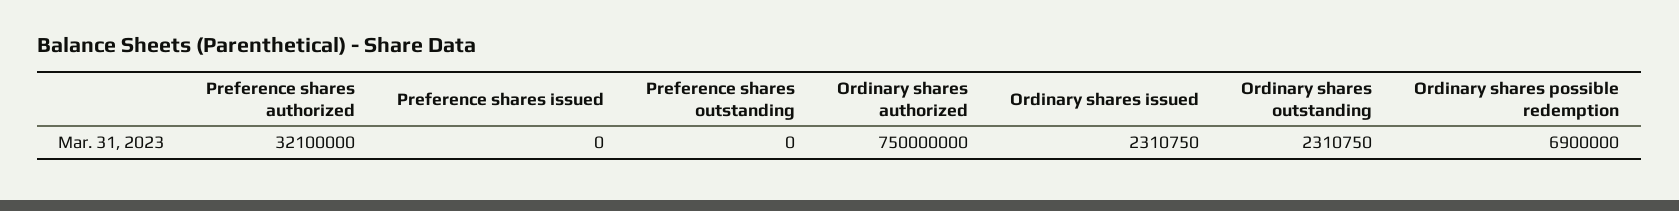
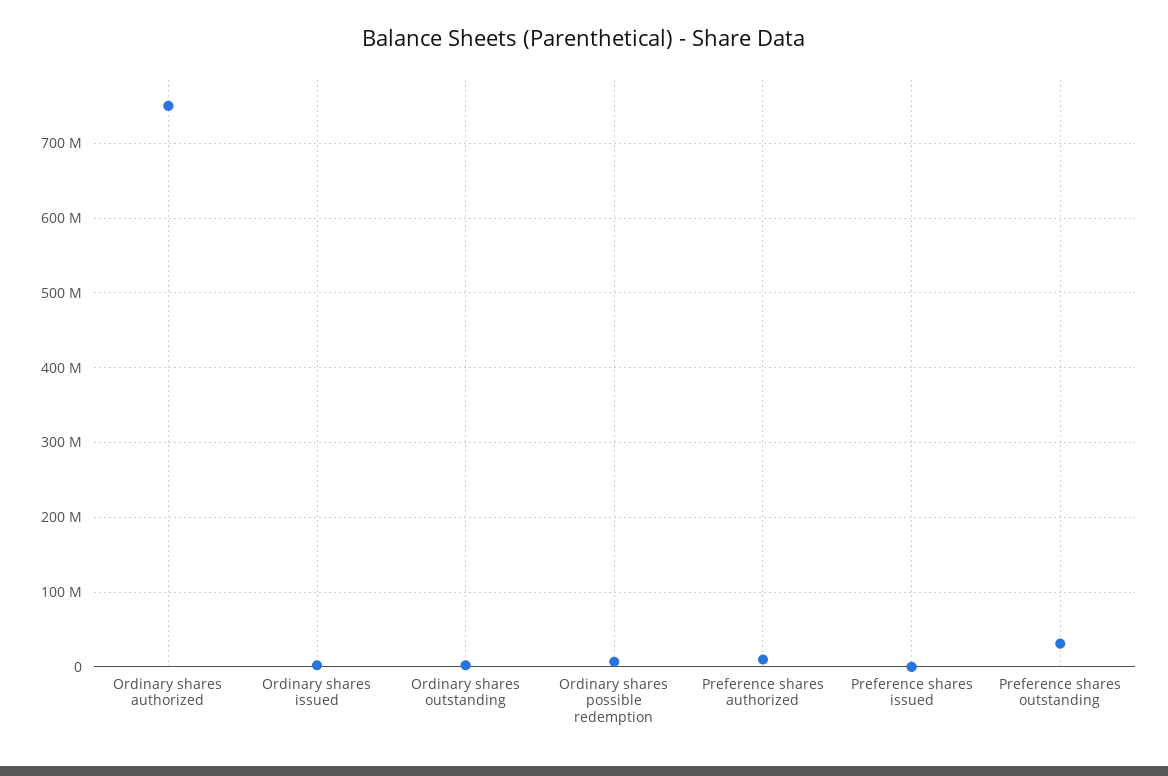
  {
-   "Preference shares authorized": 32100000,
+   "Preference shares authorized": 10000000,
    "Preference shares issued": 0,
-   "Preference shares outstanding": 0,
+   "Preference shares outstanding": 30000000,
    "Ordinary shares authorized": 750000000,
    "Ordinary shares issued": 2310750,
    "Ordinary shares outstanding": 2310750,
    "Ordinary shares possible redemption": 6900000
  }

